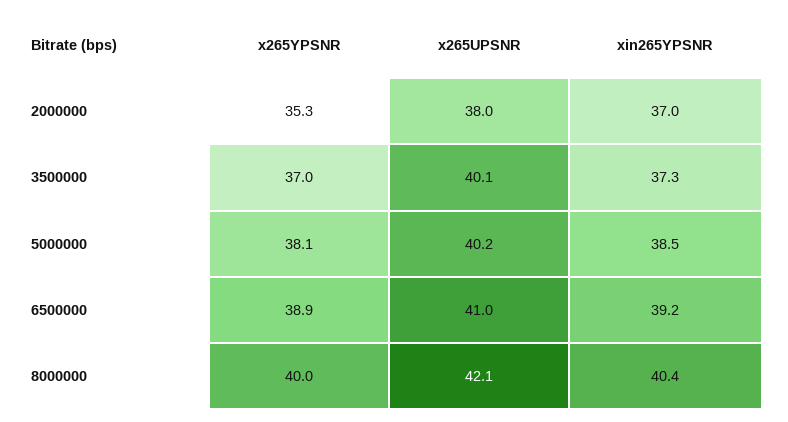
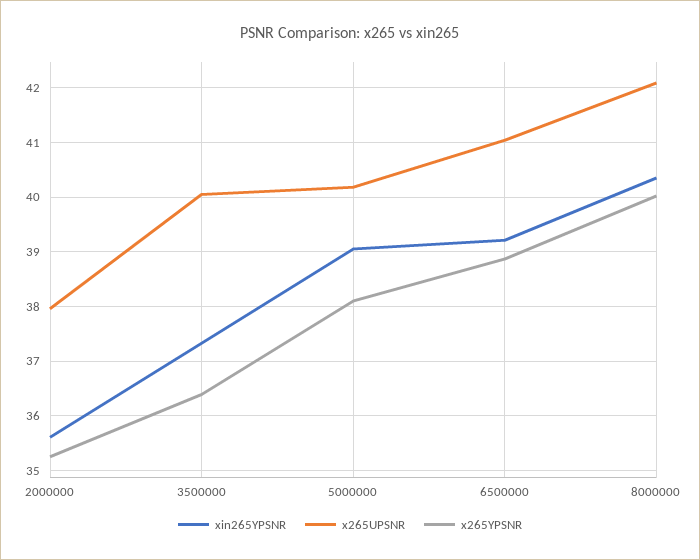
  {
    "x265YPSNR": {
      "2000000": 35.3,
-     "3500000": 37,
+     "3500000": 36.4,
      "5000000": 38.1,
      "6500000": 38.9,
      "8000000": 40
    },
    "x265UPSNR": {
      "2000000": 38,
      "3500000": 40.1,
      "5000000": 40.2,
      "6500000": 41,
      "8000000": 42.1
    },
    "xin265YPSNR": {
-     "2000000": 37,
+     "2000000": 35.6,
      "3500000": 37.3,
-     "5000000": 38.5,
+     "5000000": 39,
      "6500000": 39.2,
      "8000000": 40.4
    }
  }

